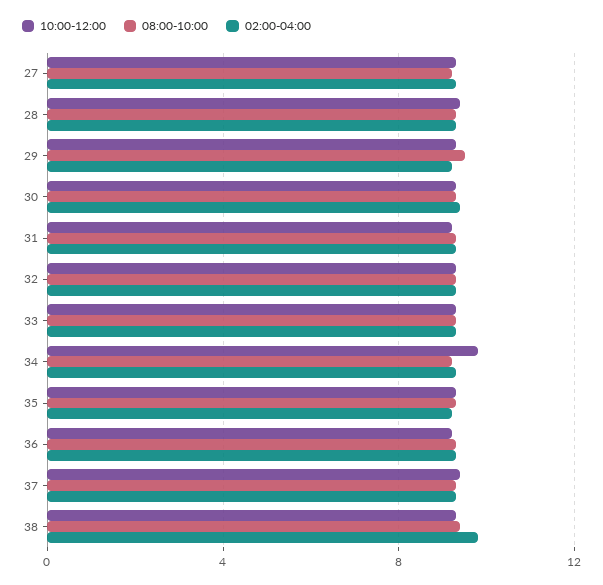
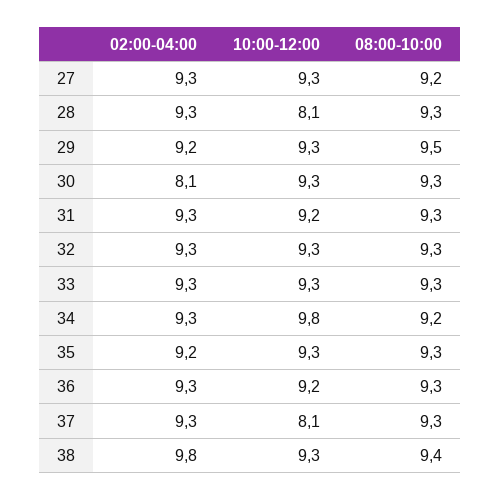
  {
    "10:00-12:00": {
      "27": 9.3,
-     "28": 9.5,
+     "28": 8.1,
      "29": 9.3,
      "30": 9.3,
      "31": 9.2,
      "32": 9.3,
      "33": 9.3,
      "34": 9.8,
      "35": 9.3,
      "36": 9.2,
-     "37": 9.5,
+     "37": 8.1,
      "38": 9.3
    },
    "08:00-10:00": {
      "27": 9.2,
      "28": 9.3,
      "29": 9.5,
      "30": 9.3,
      "31": 9.3,
      "32": 9.3,
      "33": 9.3,
      "34": 9.2,
      "35": 9.3,
      "36": 9.3,
      "37": 9.3,
      "38": 9.4
    },
    "02:00-04:00": {
      "27": 9.3,
      "28": 9.3,
      "29": 9.2,
-     "30": 9.5,
+     "30": 8.1,
      "31": 9.3,
      "32": 9.3,
      "33": 9.3,
      "34": 9.3,
      "35": 9.2,
      "36": 9.3,
      "37": 9.3,
      "38": 9.8
    }
  }

